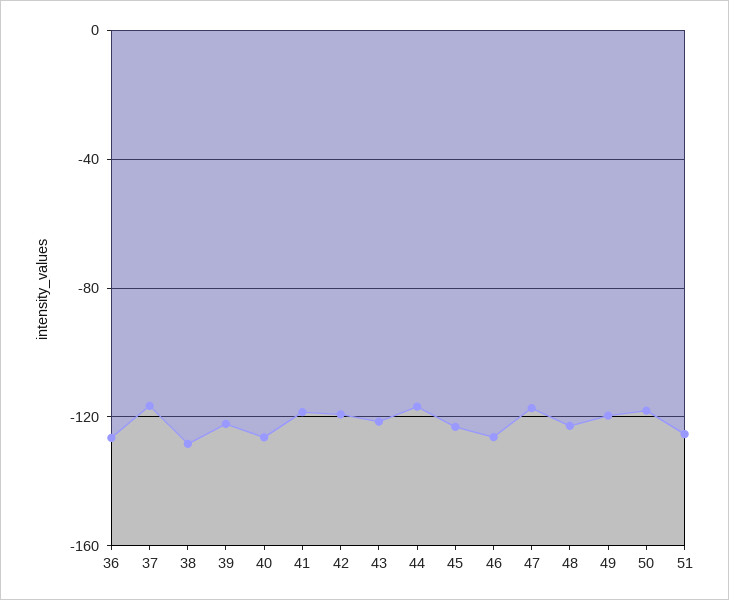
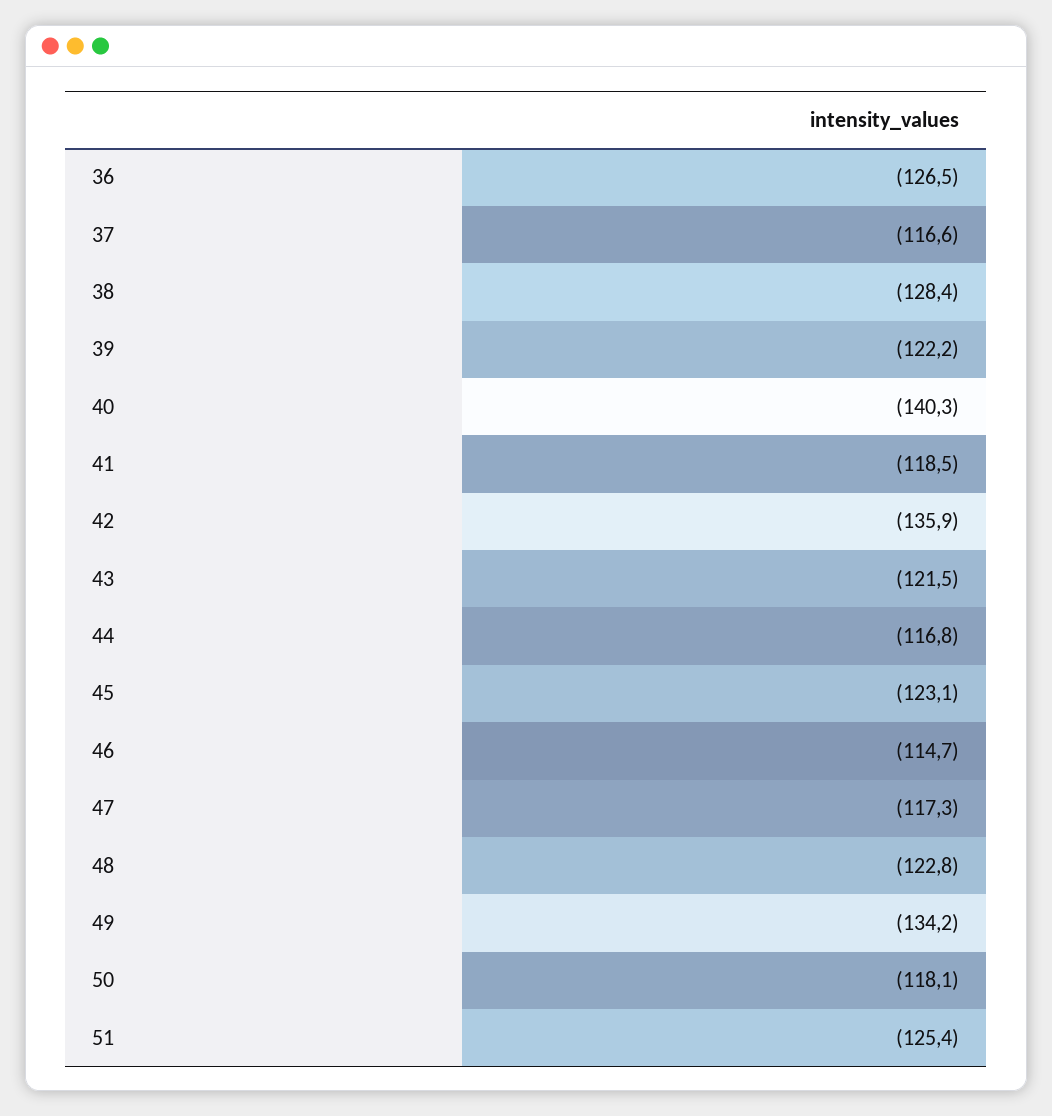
  {
    "36": -126.5,
    "37": -116.6,
    "38": -128.4,
    "39": -122.2,
-   "40": -125,
+   "40": -140.3,
    "41": -118.5,
-   "42": -120,
+   "42": -135.9,
    "43": -121.5,
    "44": -116.8,
    "45": -123.1,
-   "46": -125,
+   "46": -114.7,
    "47": -117.3,
    "48": -122.8,
-   "49": -120,
+   "49": -134.2,
    "50": -118.1,
    "51": -125.4
  }

